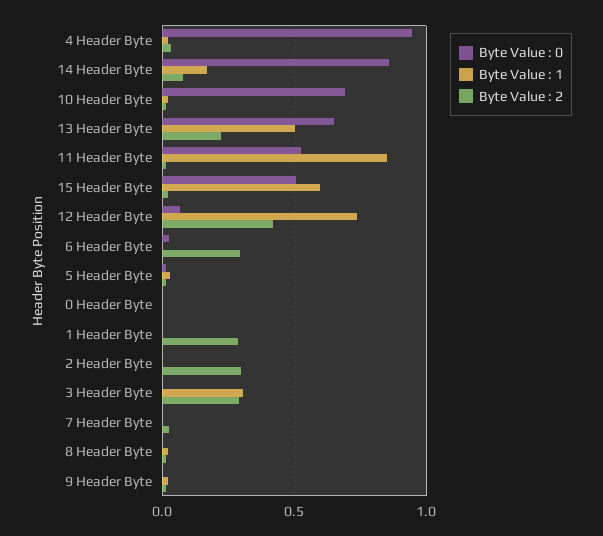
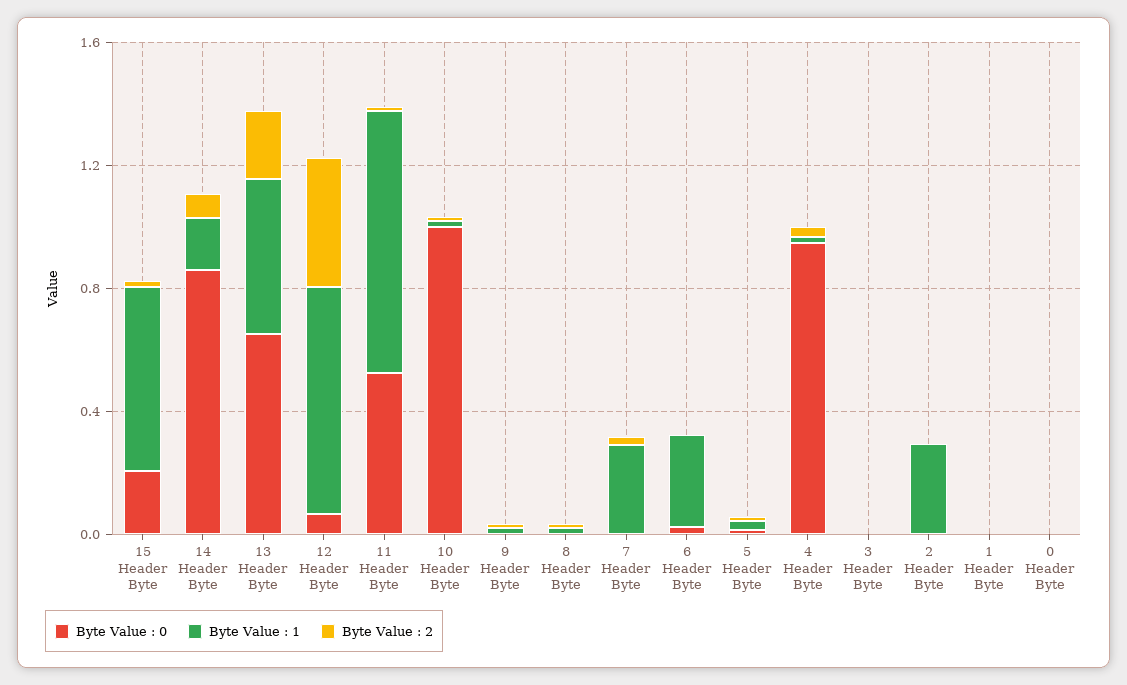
  {
    "Byte Value : 0": {
      "4 Header Byte": 0.95,
      "14 Header Byte": 0.85,
-     "10 Header Byte": 0.7,
+     "10 Header Byte": 1,
      "13 Header Byte": 0.65,
      "11 Header Byte": 0.5,
-     "15 Header Byte": 0.5,
+     "15 Header Byte": 0.2,
      "12 Header Byte": 0.05,
      "6 Header Byte": 0,
      "5 Header Byte": 0,
      "0 Header Byte": 0,
      "1 Header Byte": 0,
      "2 Header Byte": 0,
      "3 Header Byte": 0,
      "7 Header Byte": 0,
      "8 Header Byte": 0,
      "9 Header Byte": 0
    },
    "Byte Value : 1": {
      "4 Header Byte": 0,
      "14 Header Byte": 0.15,
      "10 Header Byte": 0,
      "13 Header Byte": 0.5,
      "11 Header Byte": 0.85,
      "15 Header Byte": 0.6,
      "12 Header Byte": 0.75,
-     "6 Header Byte": 0,
+     "6 Header Byte": 0.3,
      "5 Header Byte": 0.05,
      "0 Header Byte": 0,
      "1 Header Byte": 0,
-     "2 Header Byte": 0,
+     "2 Header Byte": 0.3,
-     "3 Header Byte": 0.3,
+     "3 Header Byte": 0,
-     "7 Header Byte": 0,
+     "7 Header Byte": 0.3,
      "8 Header Byte": 0,
      "9 Header Byte": 0
    },
    "Byte Value : 2": {
      "4 Header Byte": 0.05,
      "14 Header Byte": 0.1,
      "10 Header Byte": 0,
      "13 Header Byte": 0.2,
      "11 Header Byte": 0,
      "15 Header Byte": 0,
      "12 Header Byte": 0.4,
-     "6 Header Byte": 0.3,
+     "6 Header Byte": 0,
      "5 Header Byte": 0,
      "0 Header Byte": 0,
-     "1 Header Byte": 0.3,
+     "1 Header Byte": 0,
-     "2 Header Byte": 0.3,
+     "2 Header Byte": 0,
-     "3 Header Byte": 0.3,
+     "3 Header Byte": 0,
      "7 Header Byte": 0,
      "8 Header Byte": 0,
      "9 Header Byte": 0
    }
  }

